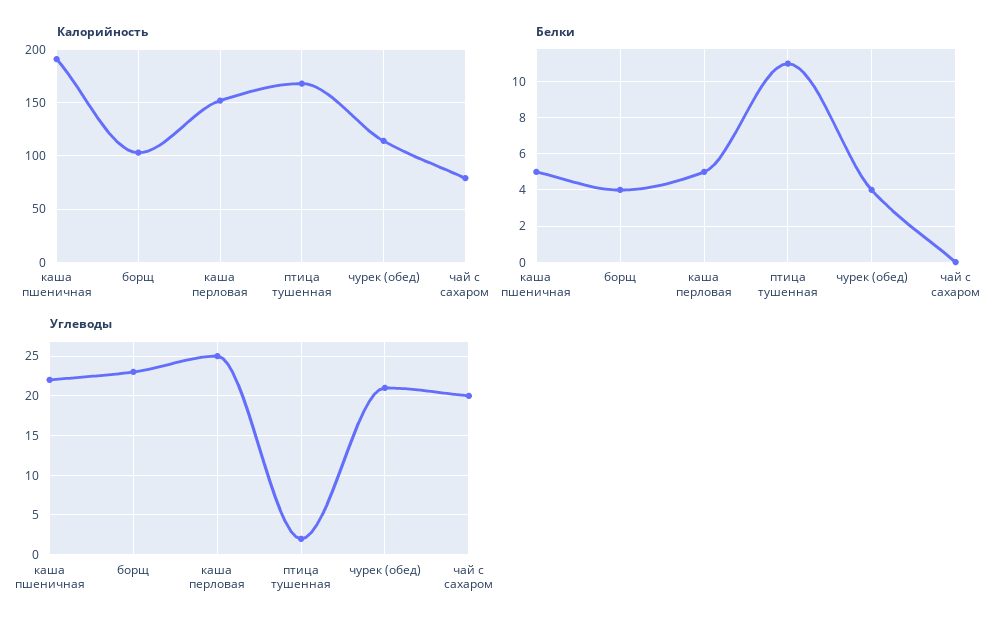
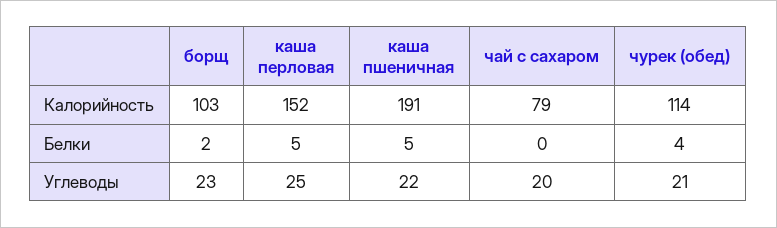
  {
    "Калорийность": {
      "каша пшеничная": 191,
      "борщ": 103,
      "каша перловая": 152,
-     "птица тушенная": 170,
      "чурек (обед)": 114,
      "чай с сахаром": 79
    },
    "Белки": {
      "каша пшеничная": 5,
-     "борщ": 4,
+     "борщ": 2,
      "каша перловая": 5,
-     "птица тушенная": 11,
      "чурек (обед)": 4,
      "чай с сахаром": 0
    },
    "Углеводы": {
      "каша пшеничная": 22,
      "борщ": 23,
      "каша перловая": 25,
-     "птица тушенная": 2,
      "чурек (обед)": 21,
      "чай с сахаром": 20
    }
  }

